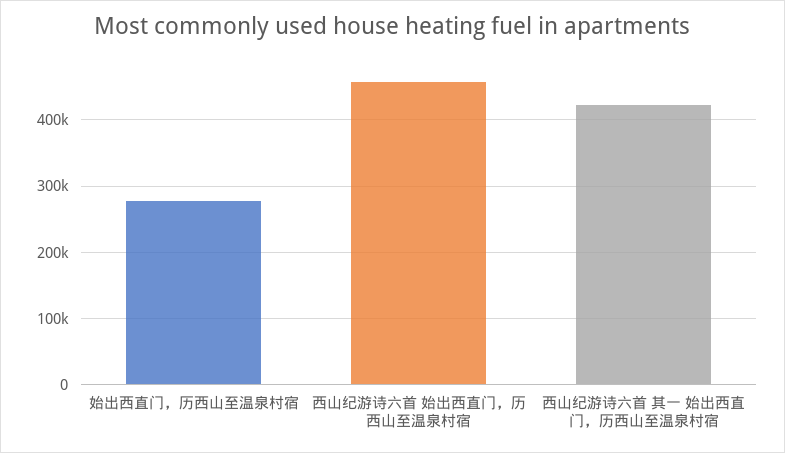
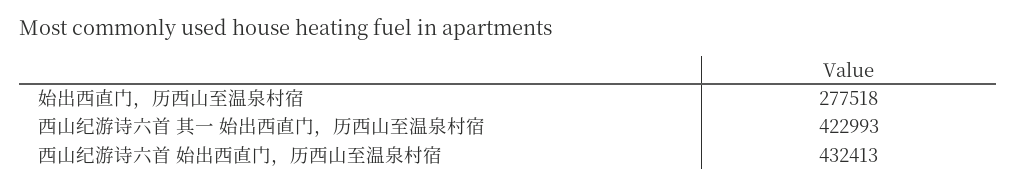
  {
    "始出西直门，历西山至温泉村宿": 277518,
-   "西山纪游诗六首 始出西直门，历西山至温泉村宿": 460000,
+   "西山纪游诗六首 始出西直门，历西山至温泉村宿": 432413,
    "西山纪游诗六首 其一 始出西直门，历西山至温泉村宿": 422993
  }

